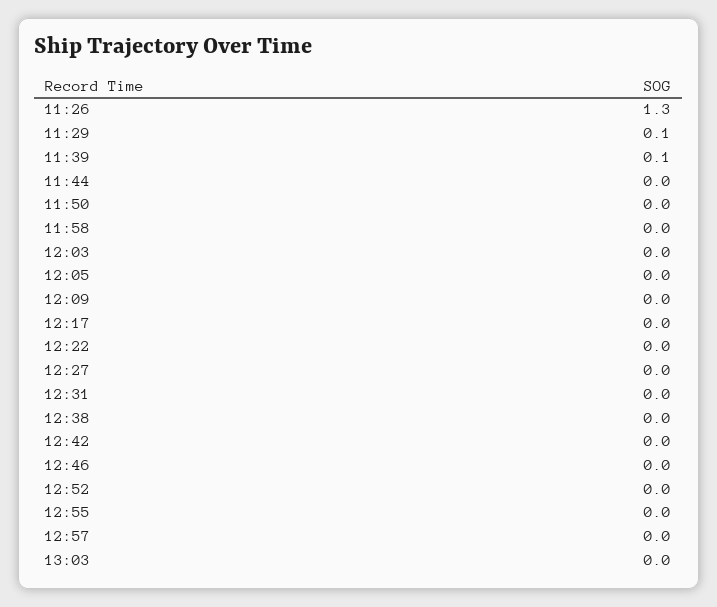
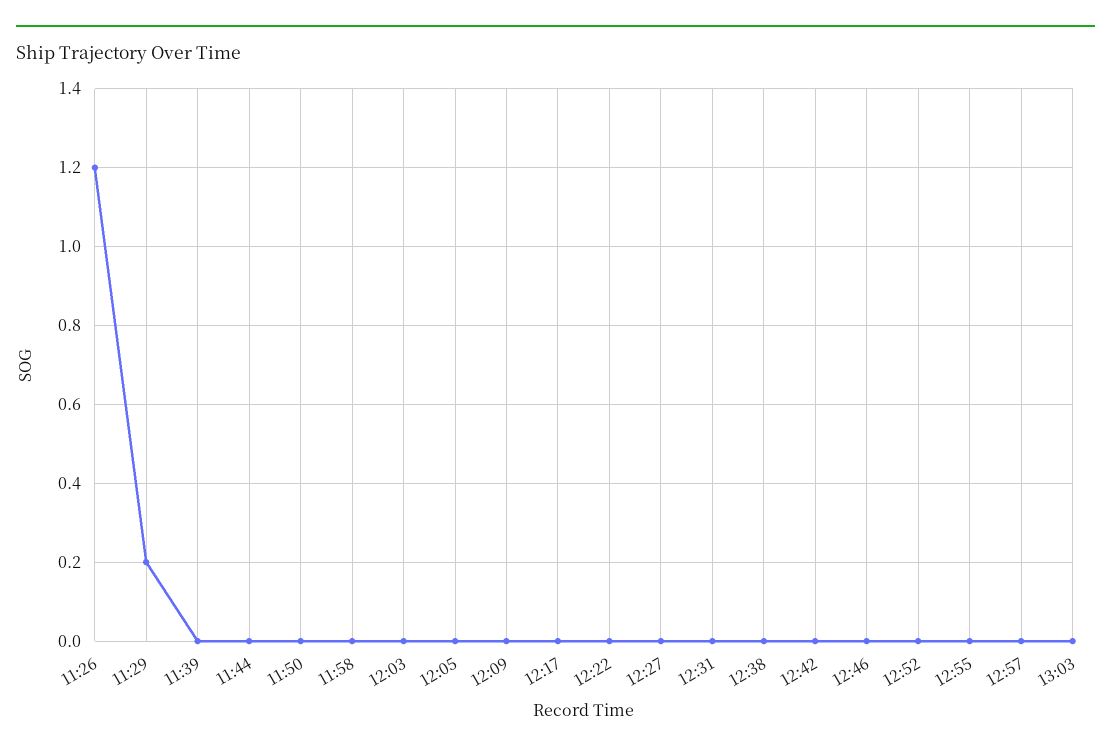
  {
-   "11:26": 1.3,
+   "11:26": 1.2,
-   "11:29": 0.1,
+   "11:29": 0.2,
-   "11:39": 0.1,
+   "11:39": 0,
    "11:44": 0,
    "11:50": 0,
    "11:58": 0,
    "12:03": 0,
    "12:05": 0,
    "12:09": 0,
    "12:17": 0,
    "12:22": 0,
    "12:27": 0,
    "12:31": 0,
    "12:38": 0,
    "12:42": 0,
    "12:46": 0,
    "12:52": 0,
    "12:55": 0,
    "12:57": 0,
    "13:03": 0
  }

